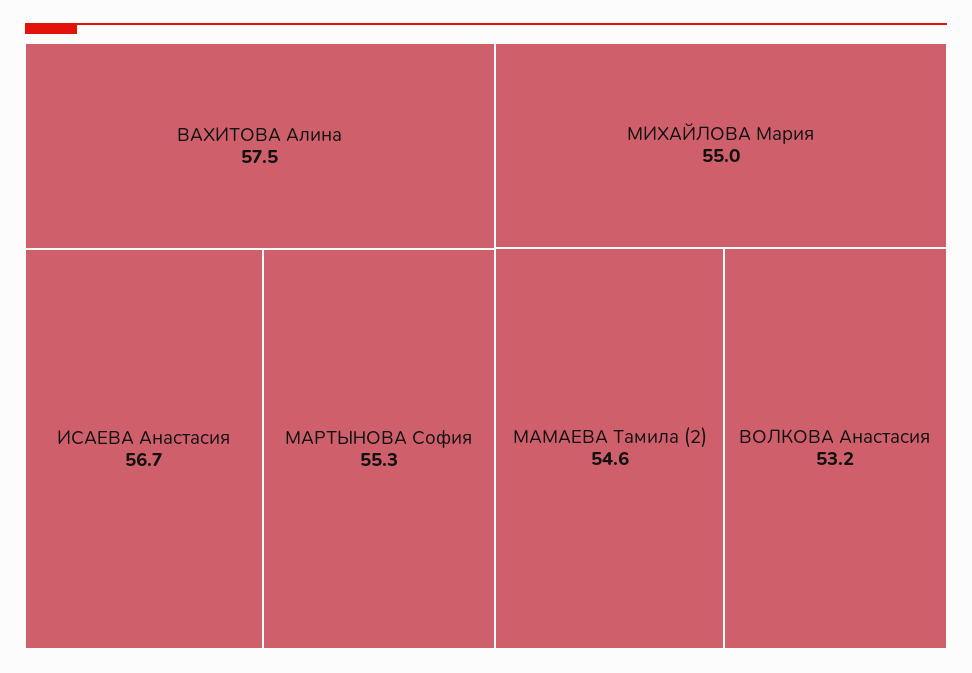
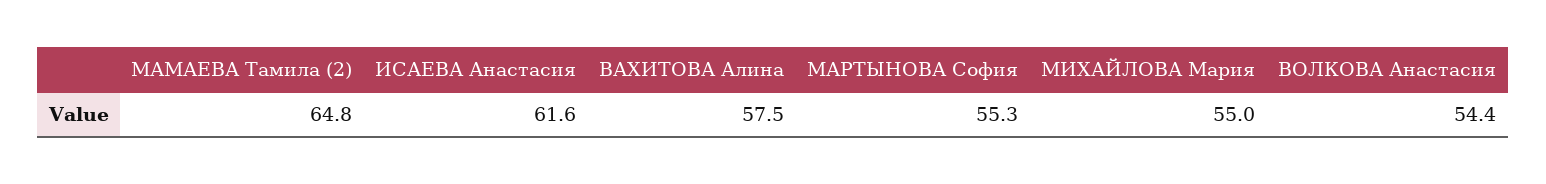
  {
    "ВАХИТОВА Алина": 57.5,
-   "ИСАЕВА Анастасия": 56.7,
+   "ИСАЕВА Анастасия": 61.6,
    "МАРТЫНОВА София": 55.3,
    "МИХАЙЛОВА Мария": 55,
-   "МАМАЕВА Тамила (2)": 54.6,
+   "МАМАЕВА Тамила (2)": 64.8,
-   "ВОЛКОВА Анастасия": 53.2
+   "ВОЛКОВА Анастасия": 54.4
  }

